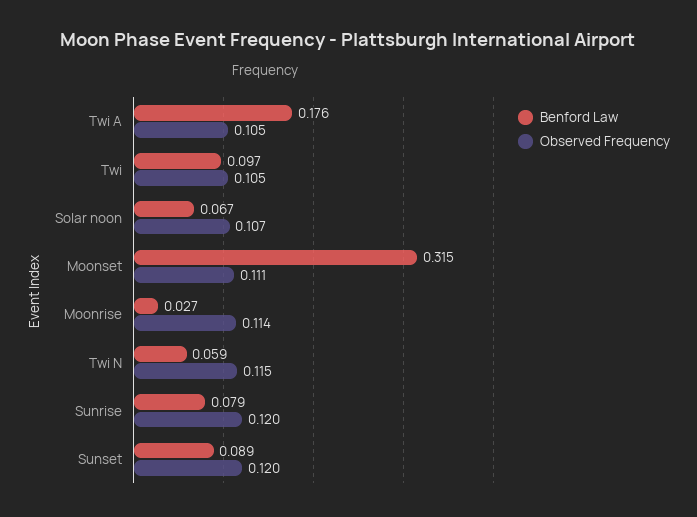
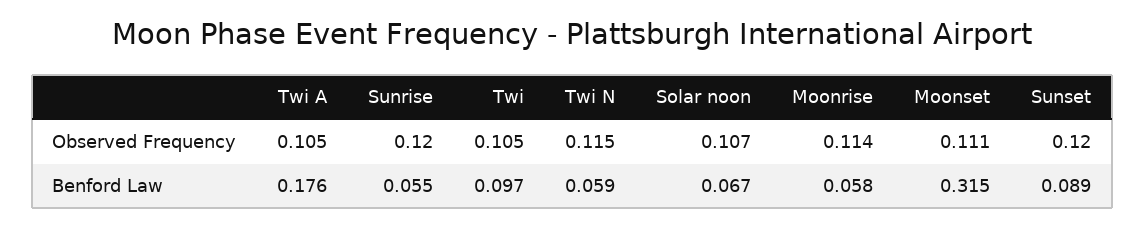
  {
    "Benford Law": {
      "Twi A": 0.176,
      "Twi": 0.097,
      "Solar noon": 0.067,
      "Moonset": 0.315,
-     "Moonrise": 0.027,
+     "Moonrise": 0.058,
      "Twi N": 0.059,
-     "Sunrise": 0.079,
+     "Sunrise": 0.055,
      "Sunset": 0.089
    },
    "Observed Frequency": {
      "Twi A": 0.105,
      "Twi": 0.105,
      "Solar noon": 0.107,
      "Moonset": 0.111,
      "Moonrise": 0.114,
      "Twi N": 0.115,
      "Sunrise": 0.12,
      "Sunset": 0.12
    }
  }

